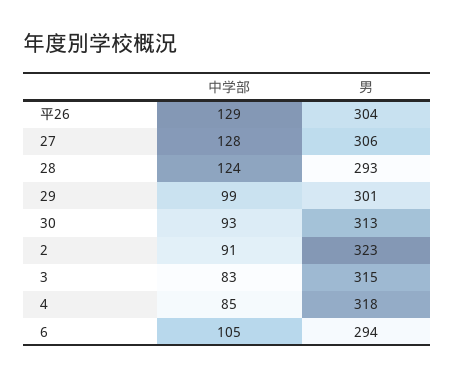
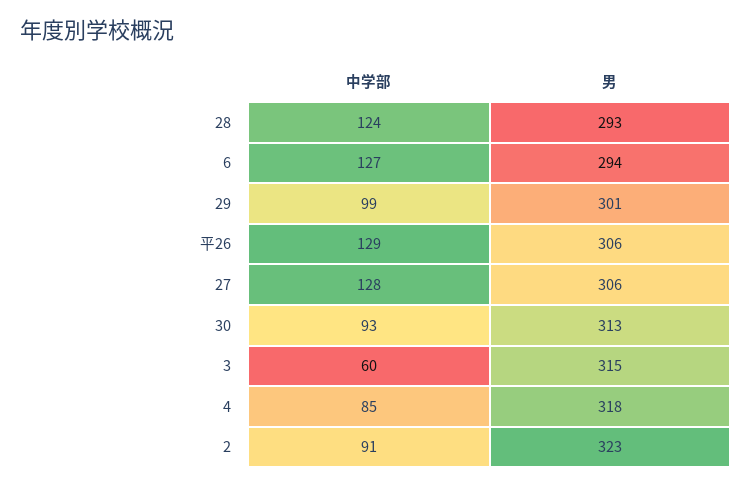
  {
    "中学部": {
      "平26": 129,
      "27": 128,
      "28": 124,
      "29": 99,
      "30": 93,
      "2": 91,
-     "3": 83,
+     "3": 60,
      "4": 85,
-     "6": 105
+     "6": 127
    },
    "男": {
-     "平26": 304,
+     "平26": 306,
      "27": 306,
      "28": 293,
      "29": 301,
      "30": 313,
      "2": 323,
      "3": 315,
      "4": 318,
      "6": 294
    }
  }

